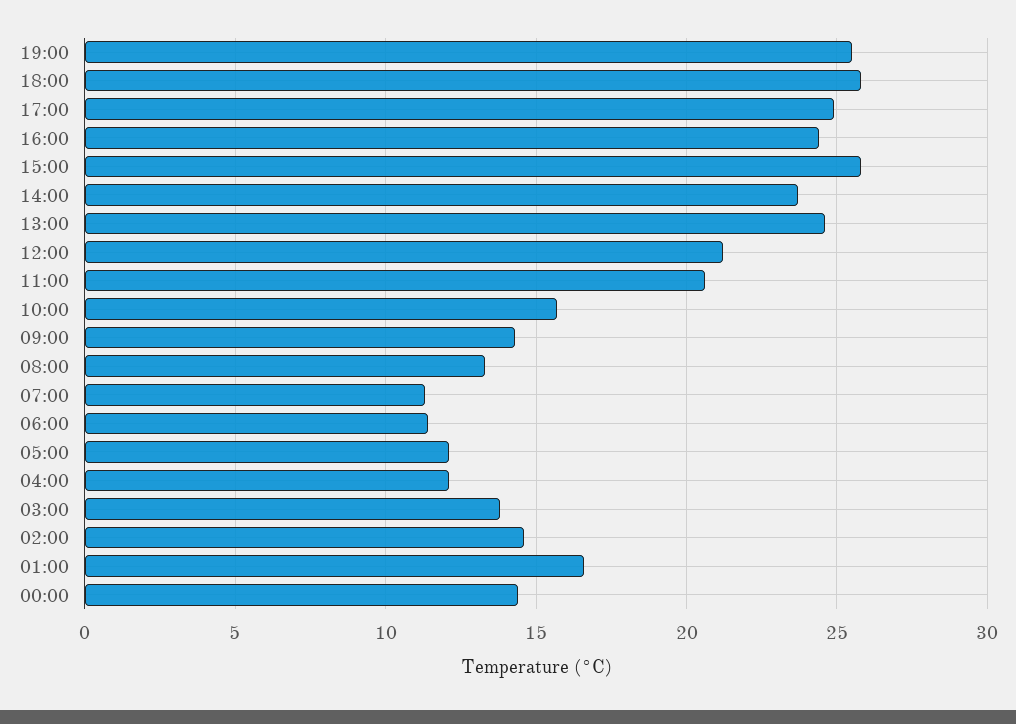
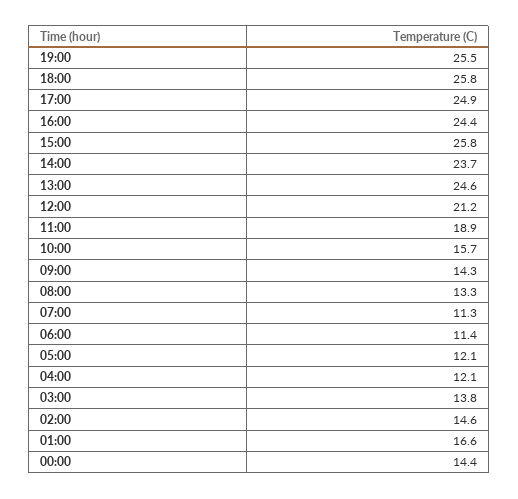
  {
    "19:00": 25.5,
    "18:00": 25.8,
    "17:00": 24.9,
    "16:00": 24.4,
    "15:00": 25.8,
    "14:00": 23.7,
    "13:00": 24.6,
    "12:00": 21.2,
-   "11:00": 20.5,
+   "11:00": 18.9,
    "10:00": 15.7,
    "09:00": 14.3,
    "08:00": 13.3,
    "07:00": 11.3,
    "06:00": 11.4,
    "05:00": 12.1,
    "04:00": 12.1,
    "03:00": 13.8,
    "02:00": 14.6,
    "01:00": 16.6,
    "00:00": 14.4
  }

